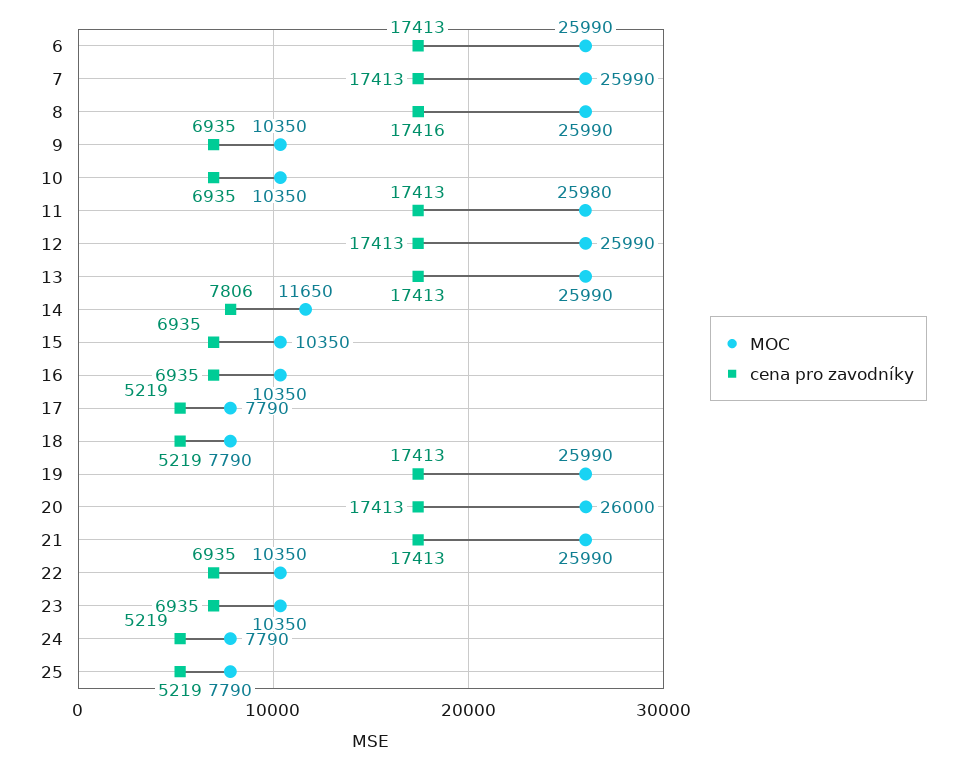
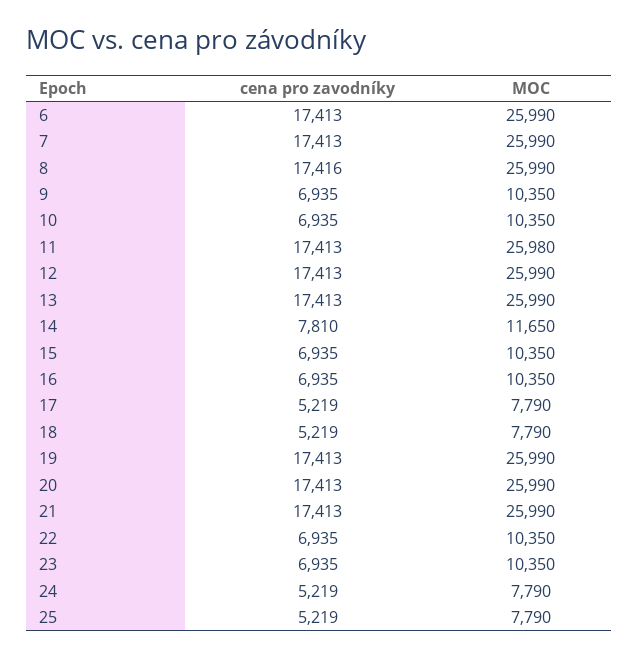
  {
    "MOC": {
      "6": 25990,
      "7": 25990,
      "8": 25990,
      "9": 10350,
      "10": 10350,
      "11": 25980,
      "12": 25990,
      "13": 25990,
      "14": 11650,
      "15": 10350,
      "16": 10350,
      "17": 7790,
      "18": 7790,
      "19": 25990,
-     "20": 26000,
+     "20": 25990,
      "21": 25990,
      "22": 10350,
      "23": 10350,
      "24": 7790,
      "25": 7790
    },
    "cena pro zavodníky": {
      "6": 17413,
      "7": 17413,
      "8": 17416,
      "9": 6935,
      "10": 6935,
      "11": 17413,
      "12": 17413,
      "13": 17413,
-     "14": 7806,
+     "14": 7810,
      "15": 6935,
      "16": 6935,
      "17": 5219,
      "18": 5219,
      "19": 17413,
      "20": 17413,
      "21": 17413,
      "22": 6935,
      "23": 6935,
      "24": 5219,
      "25": 5219
    }
  }

